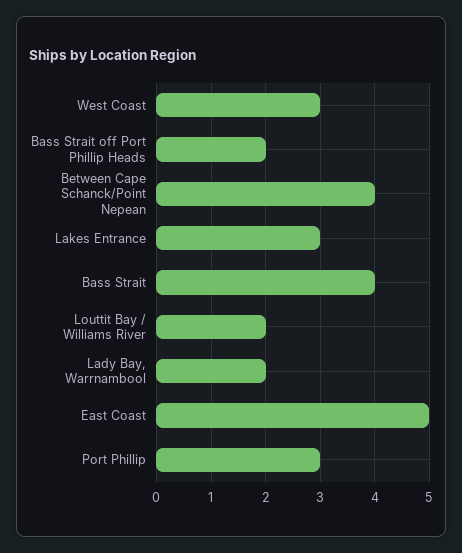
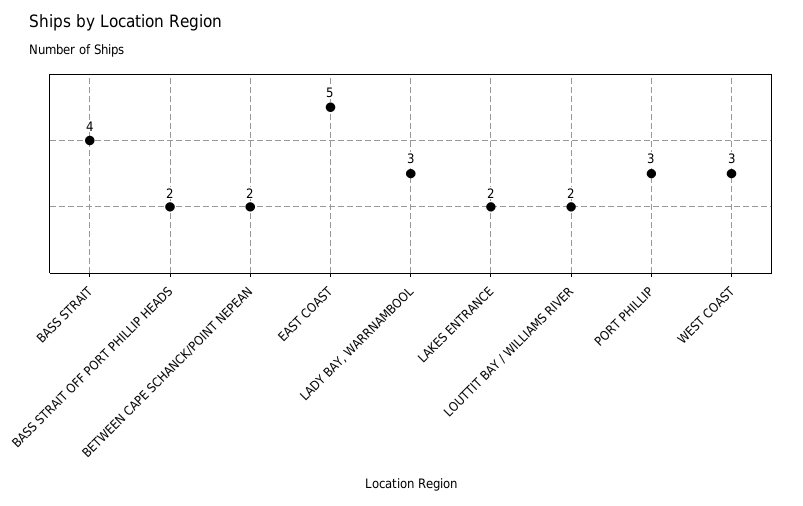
  {
    "West Coast": 3,
    "Bass Strait off Port Phillip Heads": 2,
-   "Between Cape Schanck/Point Nepean": 4,
+   "Between Cape Schanck/Point Nepean": 2,
-   "Lakes Entrance": 3,
+   "Lakes Entrance": 2,
    "Bass Strait": 4,
    "Louttit Bay / Williams River": 2,
-   "Lady Bay, Warrnambool": 2,
+   "Lady Bay, Warrnambool": 3,
    "East Coast": 5,
    "Port Phillip": 3
  }

